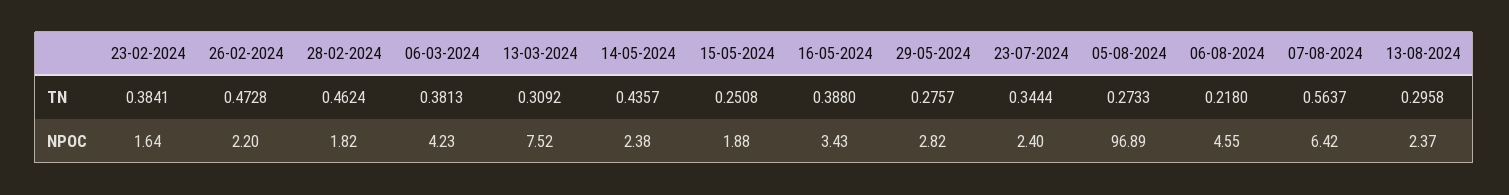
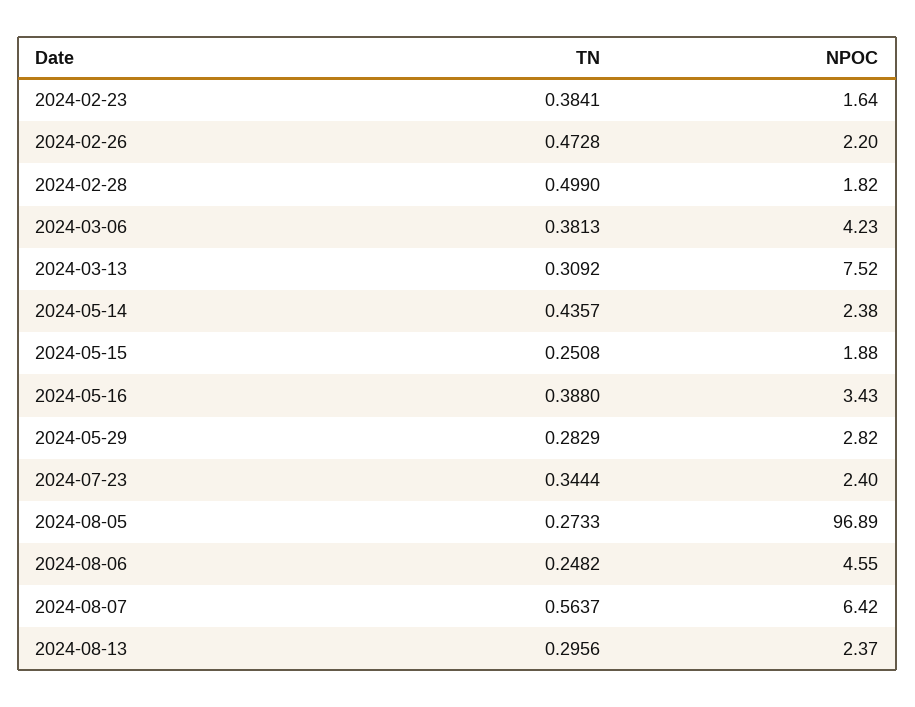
  {
    "23-02-2024": {
      "TN": 0.3841,
      "NPOC": 1.64
    },
    "26-02-2024": {
      "TN": 0.4728,
      "NPOC": 2.2
    },
    "28-02-2024": {
-     "TN": 0.4624,
+     "TN": 0.499,
      "NPOC": 1.82
    },
    "06-03-2024": {
      "TN": 0.3813,
      "NPOC": 4.23
    },
    "13-03-2024": {
      "TN": 0.3092,
      "NPOC": 7.52
    },
    "14-05-2024": {
      "TN": 0.4357,
      "NPOC": 2.38
    },
    "15-05-2024": {
      "TN": 0.2508,
      "NPOC": 1.88
    },
    "16-05-2024": {
      "TN": 0.388,
      "NPOC": 3.43
    },
    "29-05-2024": {
-     "TN": 0.2757,
+     "TN": 0.2829,
      "NPOC": 2.82
    },
    "23-07-2024": {
      "TN": 0.3444,
      "NPOC": 2.4
    },
    "05-08-2024": {
      "TN": 0.2733,
      "NPOC": 96.89
    },
    "06-08-2024": {
-     "TN": 0.218,
+     "TN": 0.2482,
      "NPOC": 4.55
    },
    "07-08-2024": {
      "TN": 0.5637,
      "NPOC": 6.42
    },
    "13-08-2024": {
-     "TN": 0.2958,
+     "TN": 0.2956,
      "NPOC": 2.37
    }
  }

